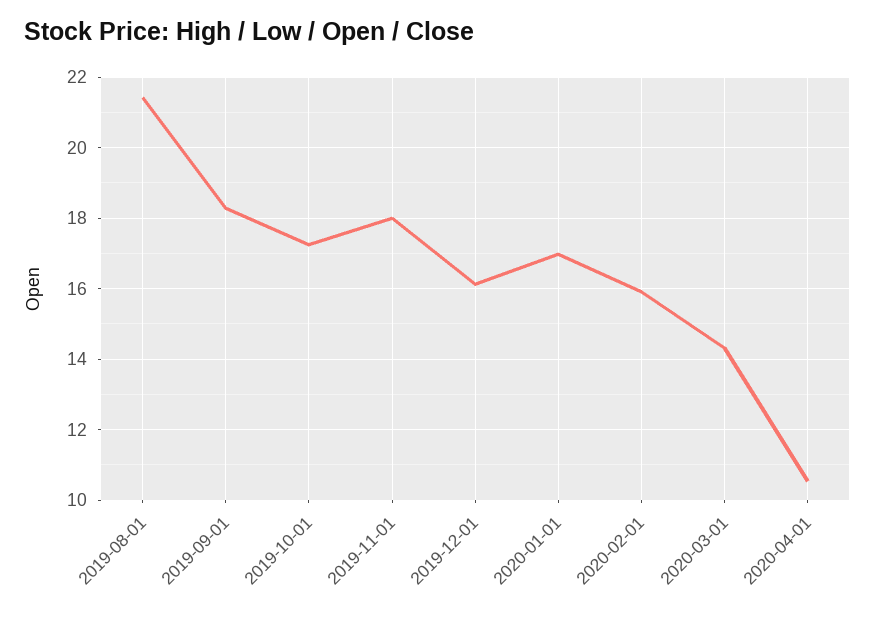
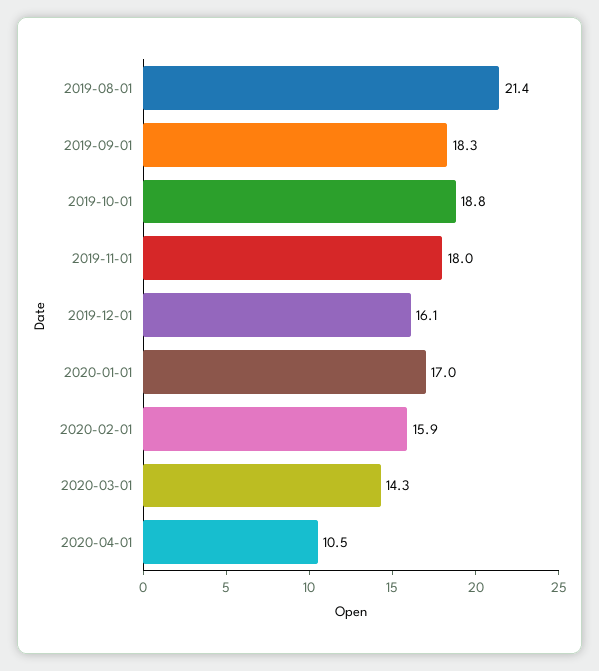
  {
    "2019-08-01": 21.4,
    "2019-09-01": 18.3,
-   "2019-10-01": 17.2,
+   "2019-10-01": 18.8,
    "2019-11-01": 18,
    "2019-12-01": 16.1,
    "2020-01-01": 17,
    "2020-02-01": 15.9,
    "2020-03-01": 14.3,
    "2020-04-01": 10.5
  }

